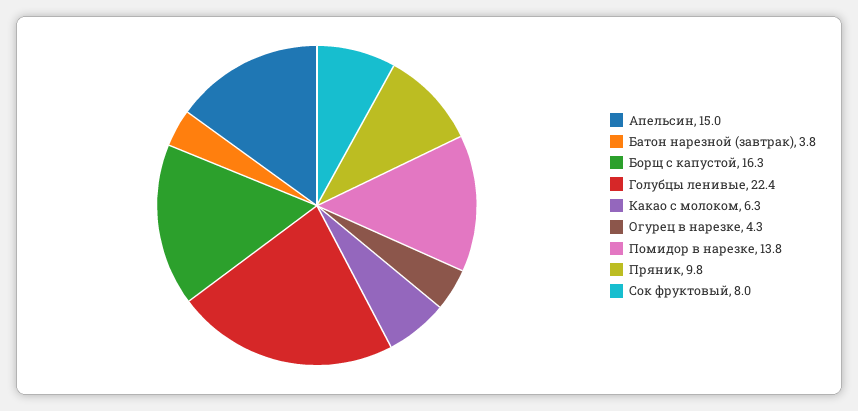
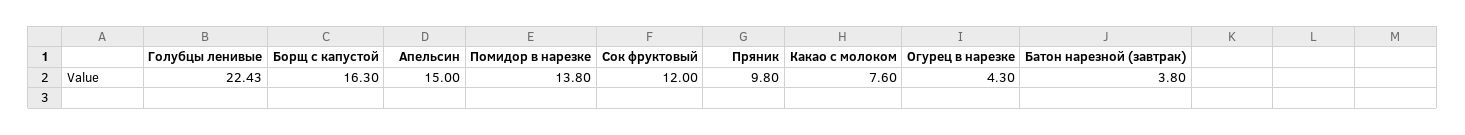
  {
    "Апельсин": 15,
    "Батон нарезной (завтрак)": 3.8,
    "Борщ с капустой": 16.3,
    "Голубцы ленивые": 22.43,
-   "Какао с молоком": 6.3,
+   "Какао с молоком": 7.6,
    "Огурец в нарезке": 4.3,
    "Помидор в нарезке": 13.8,
    "Пряник": 9.8,
-   "Сок фруктовый": 8
+   "Сок фруктовый": 12
  }

